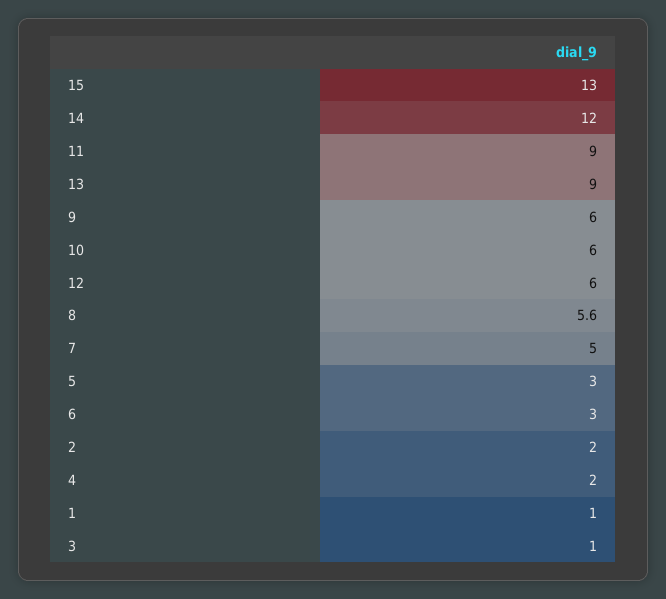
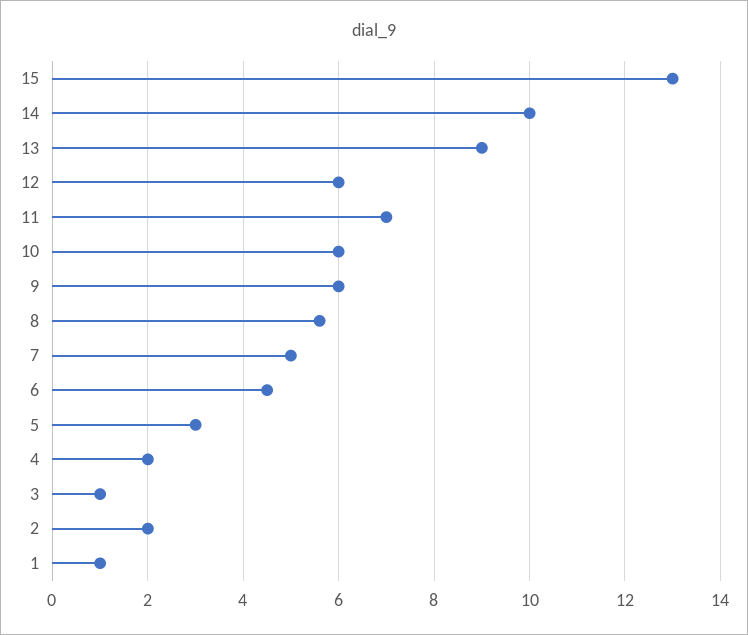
  {
    "15": 13,
-   "14": 12,
+   "14": 10,
-   "11": 9,
+   "11": 7,
    "13": 9,
    "9": 6,
    "10": 6,
    "12": 6,
    "8": 5.6,
    "7": 5,
    "5": 3,
-   "6": 3,
+   "6": 4.5,
    "2": 2,
    "4": 2,
    "1": 1,
    "3": 1
  }

